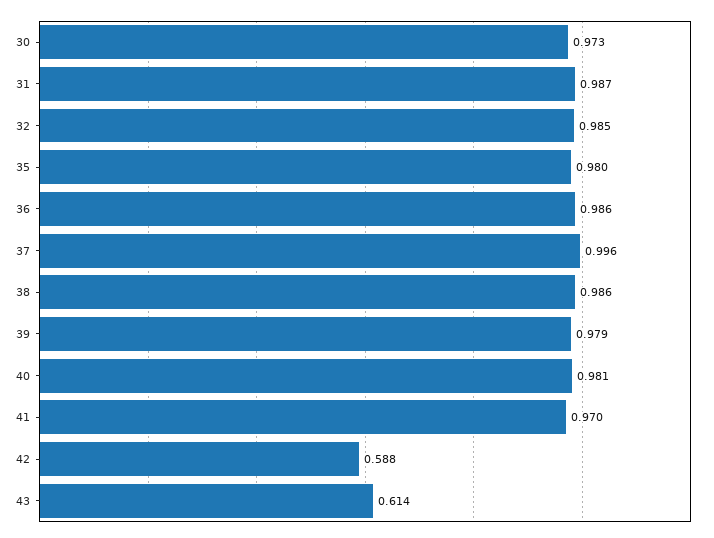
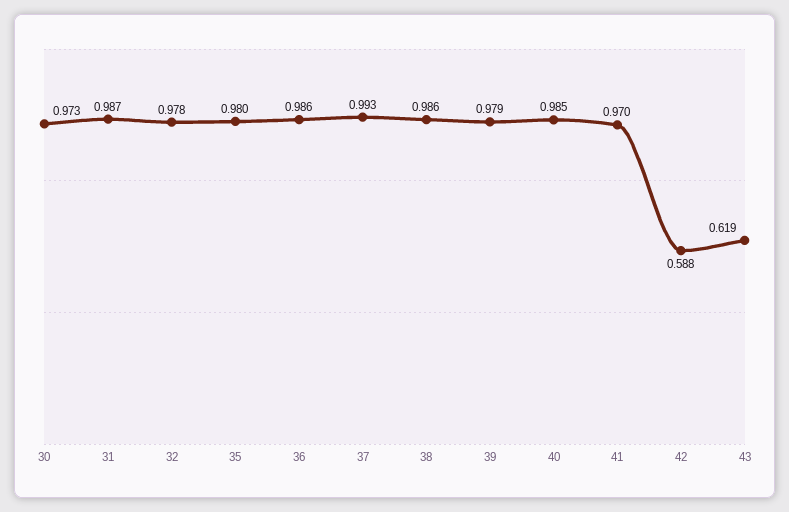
  {
    "30": 0.973,
    "31": 0.987,
-   "32": 0.985,
+   "32": 0.978,
    "35": 0.98,
    "36": 0.986,
-   "37": 0.996,
+   "37": 0.993,
    "38": 0.986,
    "39": 0.979,
-   "40": 0.981,
+   "40": 0.985,
    "41": 0.97,
    "42": 0.588,
-   "43": 0.614
+   "43": 0.619
  }

